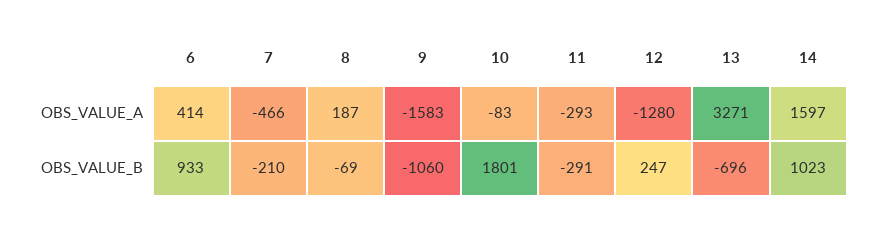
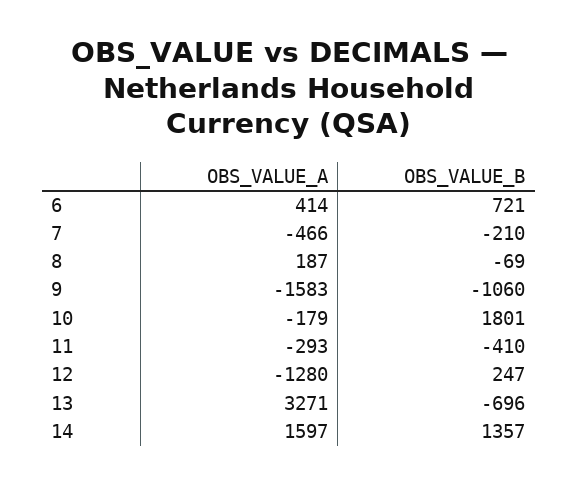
  {
    "6": {
      "OBS_VALUE_A": 414,
-     "OBS_VALUE_B": 933
+     "OBS_VALUE_B": 721
    },
    "7": {
      "OBS_VALUE_A": -466,
      "OBS_VALUE_B": -210
    },
    "8": {
      "OBS_VALUE_A": 187,
      "OBS_VALUE_B": -69
    },
    "9": {
      "OBS_VALUE_A": -1583,
      "OBS_VALUE_B": -1060
    },
    "10": {
-     "OBS_VALUE_A": -83,
+     "OBS_VALUE_A": -179,
      "OBS_VALUE_B": 1801
    },
    "11": {
      "OBS_VALUE_A": -293,
-     "OBS_VALUE_B": -291
+     "OBS_VALUE_B": -410
    },
    "12": {
      "OBS_VALUE_A": -1280,
      "OBS_VALUE_B": 247
    },
    "13": {
      "OBS_VALUE_A": 3271,
      "OBS_VALUE_B": -696
    },
    "14": {
      "OBS_VALUE_A": 1597,
-     "OBS_VALUE_B": 1023
+     "OBS_VALUE_B": 1357
    }
  }

